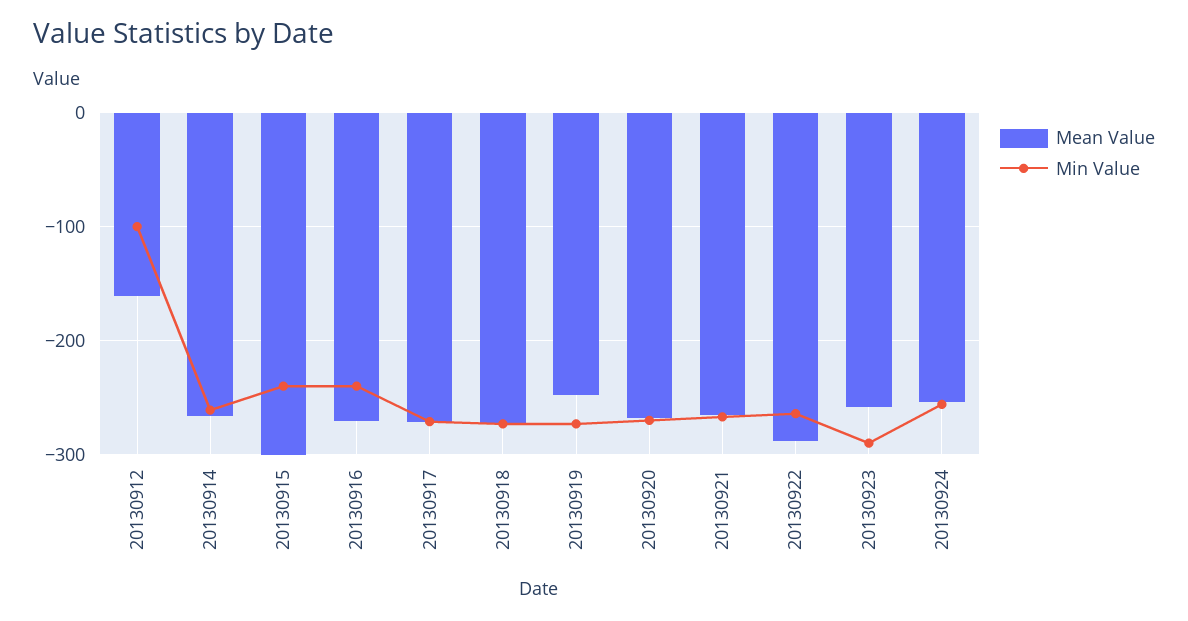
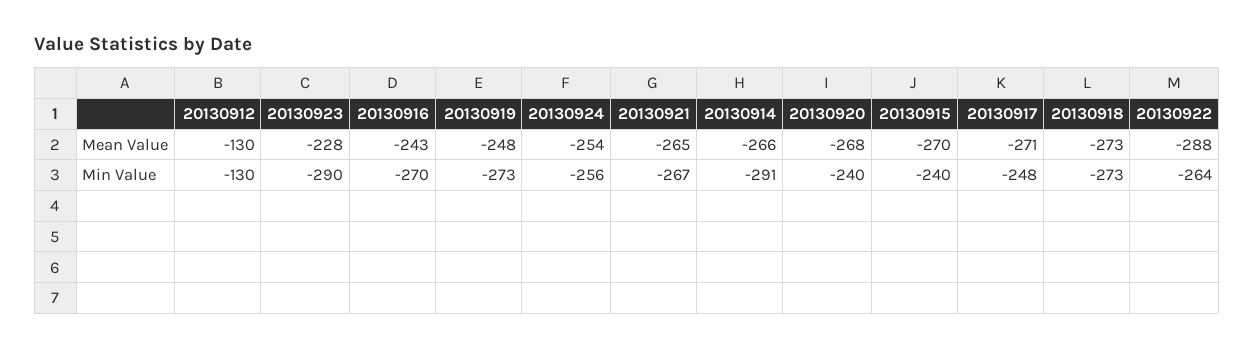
  {
    "Mean Value": {
-     "20130912": -160,
+     "20130912": -130,
      "20130914": -266,
-     "20130915": -300,
+     "20130915": -270,
-     "20130916": -270,
+     "20130916": -243,
      "20130917": -271,
      "20130918": -273,
      "20130919": -248,
      "20130920": -268,
      "20130921": -265,
      "20130922": -288,
-     "20130923": -260,
+     "20130923": -228,
      "20130924": -254
    },
    "Min Value": {
-     "20130912": -100,
+     "20130912": -130,
-     "20130914": -260,
+     "20130914": -291,
      "20130915": -240,
-     "20130916": -240,
+     "20130916": -270,
-     "20130917": -270,
+     "20130917": -248,
      "20130918": -273,
      "20130919": -273,
-     "20130920": -270,
+     "20130920": -240,
      "20130921": -267,
      "20130922": -264,
      "20130923": -290,
      "20130924": -256
    }
  }

